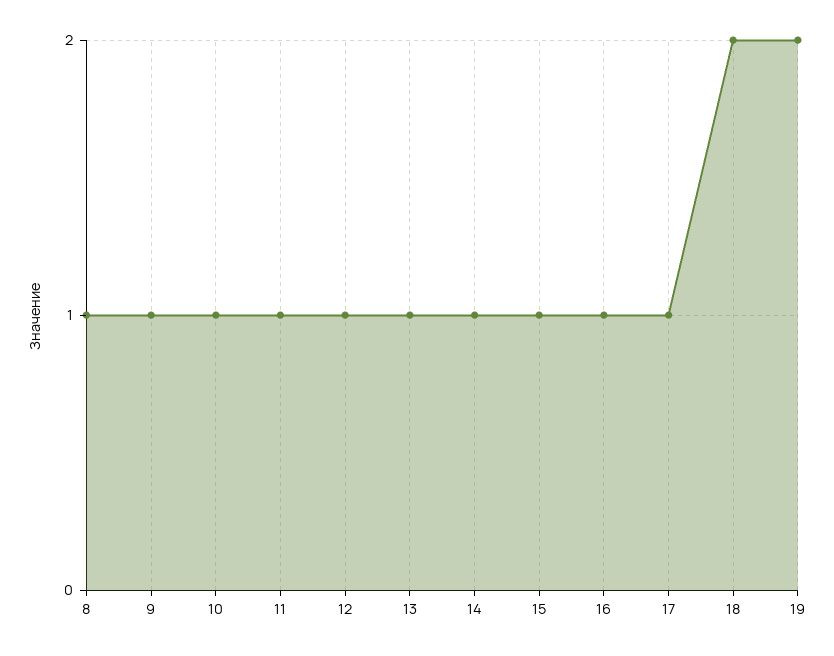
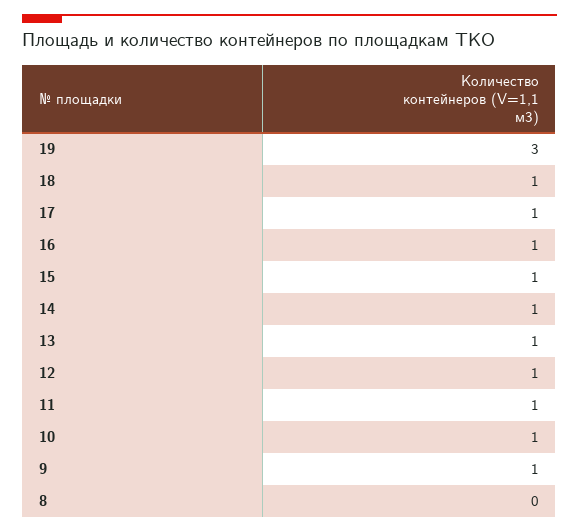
  {
-   "8": 1,
+   "8": 0,
    "9": 1,
    "10": 1,
    "11": 1,
    "12": 1,
    "13": 1,
    "14": 1,
    "15": 1,
    "16": 1,
    "17": 1,
-   "18": 2,
+   "18": 1,
-   "19": 2
+   "19": 3
  }

